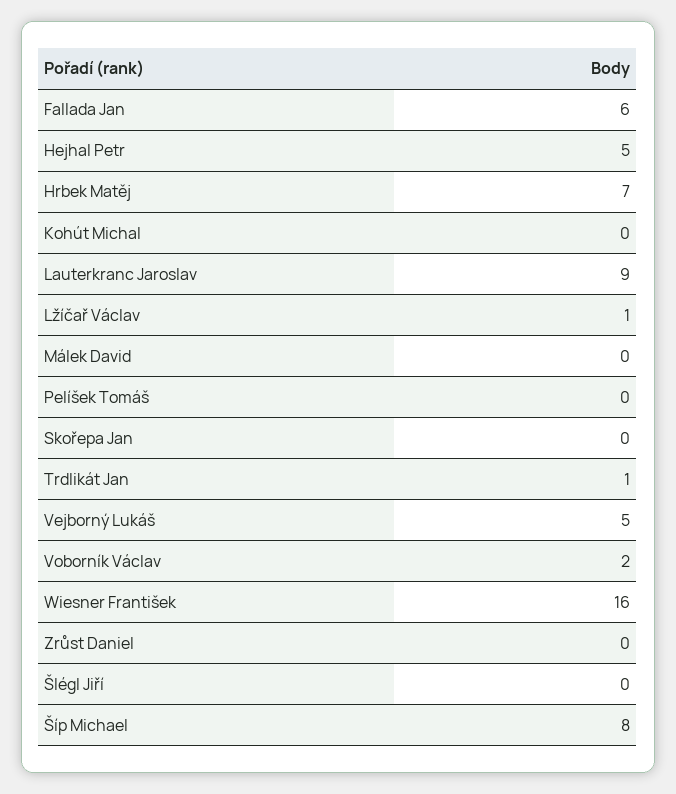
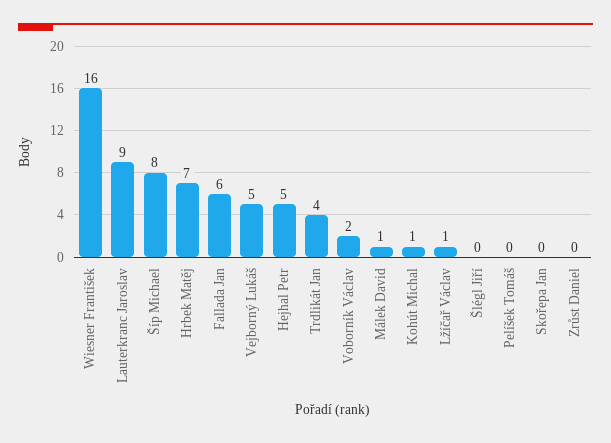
  {
    "Fallada Jan": 6,
    "Hejhal Petr": 5,
    "Hrbek Matěj": 7,
-   "Kohút Michal": 0,
+   "Kohút Michal": 1,
    "Lauterkranc Jaroslav": 9,
    "Lžíčař Václav": 1,
-   "Málek David": 0,
+   "Málek David": 1,
    "Pelíšek Tomáš": 0,
    "Skořepa Jan": 0,
-   "Trdlikát Jan": 1,
+   "Trdlikát Jan": 4,
    "Vejborný Lukáš": 5,
    "Voborník Václav": 2,
    "Wiesner František": 16,
    "Zrůst Daniel": 0,
    "Šlégl Jiří": 0,
    "Šíp Michael": 8
  }

